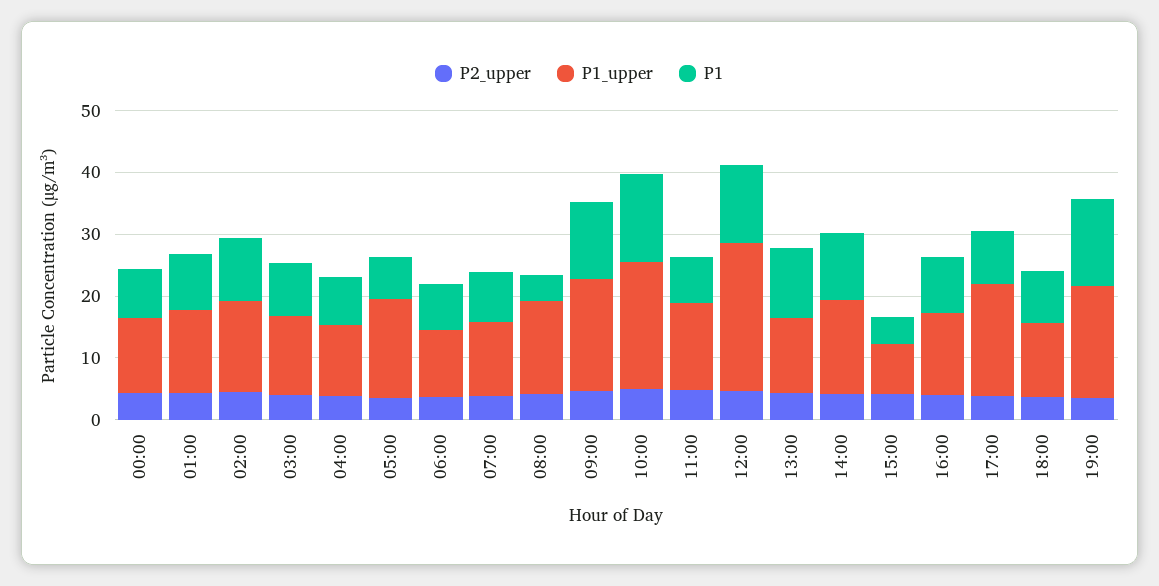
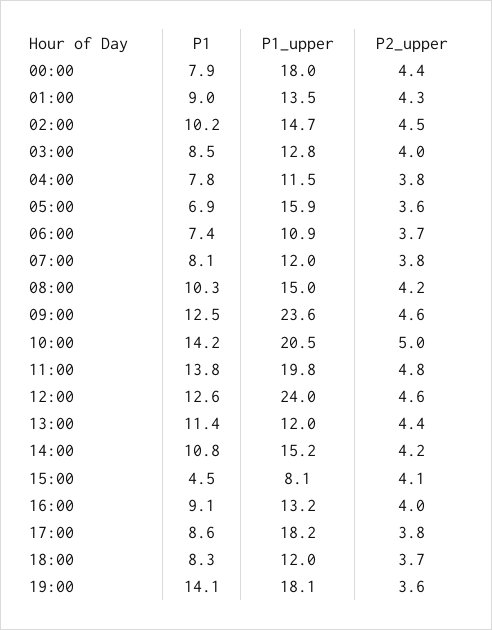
  {
    "P2_upper": {
      "00:00": 4.4,
      "01:00": 4.3,
      "02:00": 4.5,
      "03:00": 4,
      "04:00": 3.8,
      "05:00": 3.6,
      "06:00": 3.7,
      "07:00": 3.8,
      "08:00": 4.2,
      "09:00": 4.6,
      "10:00": 5,
      "11:00": 4.8,
      "12:00": 4.6,
      "13:00": 4.4,
      "14:00": 4.2,
      "15:00": 4.1,
      "16:00": 4,
      "17:00": 3.8,
      "18:00": 3.7,
      "19:00": 3.6
    },
    "P1_upper": {
-     "00:00": 12,
+     "00:00": 18,
      "01:00": 13.5,
      "02:00": 14.7,
      "03:00": 12.8,
      "04:00": 11.5,
      "05:00": 15.9,
      "06:00": 10.9,
      "07:00": 12,
      "08:00": 15,
-     "09:00": 18,
+     "09:00": 23.6,
      "10:00": 20.5,
-     "11:00": 14,
+     "11:00": 19.8,
      "12:00": 24,
      "13:00": 12,
      "14:00": 15.2,
      "15:00": 8.1,
      "16:00": 13.2,
      "17:00": 18.2,
      "18:00": 12,
      "19:00": 18.1
    },
    "P1": {
      "00:00": 7.9,
      "01:00": 9,
      "02:00": 10.2,
      "03:00": 8.5,
      "04:00": 7.8,
      "05:00": 6.9,
      "06:00": 7.4,
      "07:00": 8.1,
-     "08:00": 4,
+     "08:00": 10.3,
      "09:00": 12.5,
      "10:00": 14.2,
-     "11:00": 8,
+     "11:00": 13.8,
      "12:00": 12.6,
      "13:00": 11.4,
      "14:00": 10.8,
      "15:00": 4.5,
      "16:00": 9.1,
      "17:00": 8.6,
      "18:00": 8.3,
      "19:00": 14.1
    }
  }

